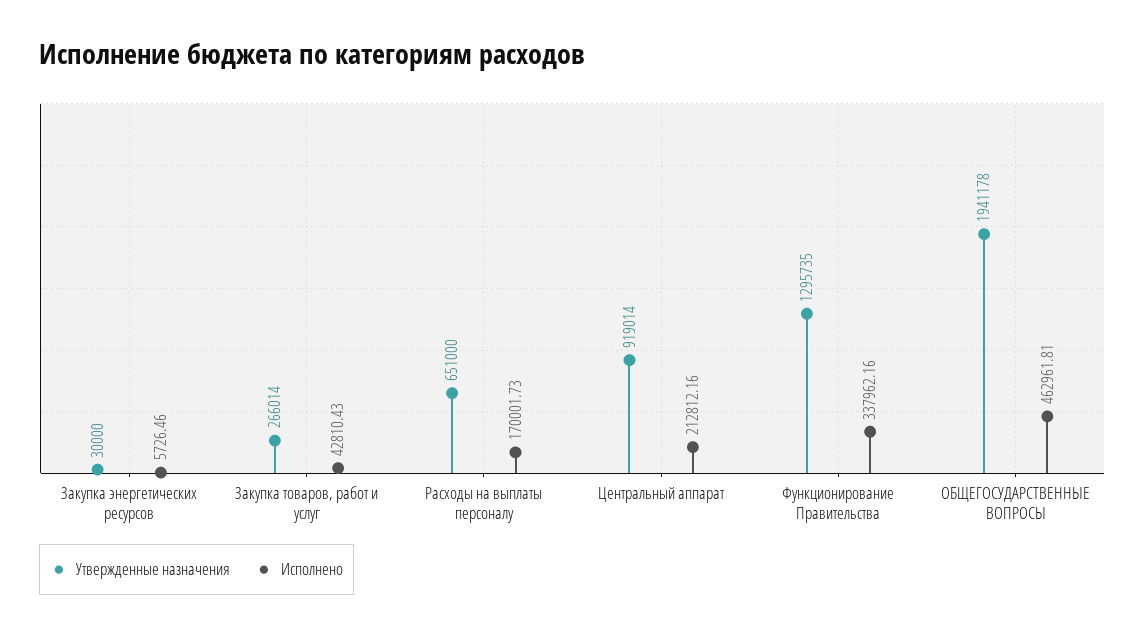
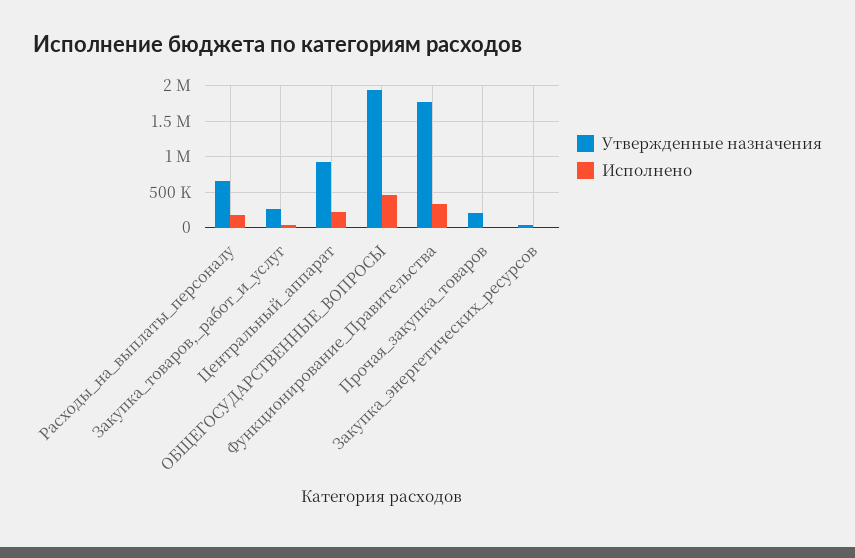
  {
    "Утвержденные назначения": {
      "Закупка энергетических ресурсов": 30000,
      "Закупка товаров, работ и услуг": 266014,
      "Расходы на выплаты персоналу": 651000,
      "Центральный аппарат": 919014,
-     "Функционирование Правительства": 1295735,
+     "Функционирование Правительства": 1800000,
-     "ОБЩЕГОСУДАРСТВЕННЫЕ ВОПРОСЫ": 1941178
+     "ОБЩЕГОСУДАРСТВЕННЫЕ ВОПРОСЫ": 1941178,
+     "Прочая_закупка_товаров": 200000
    },
    "Исполнено": {
      "Закупка энергетических ресурсов": 5726.46,
      "Закупка товаров, работ и услуг": 42810.43,
      "Расходы на выплаты персоналу": 170001.73,
      "Центральный аппарат": 212812.16,
      "Функционирование Правительства": 337962.16,
-     "ОБЩЕГОСУДАРСТВЕННЫЕ ВОПРОСЫ": 462961.81
+     "ОБЩЕГОСУДАРСТВЕННЫЕ ВОПРОСЫ": 462961.81,
+     "Прочая_закупка_товаров": 0
    }
  }

